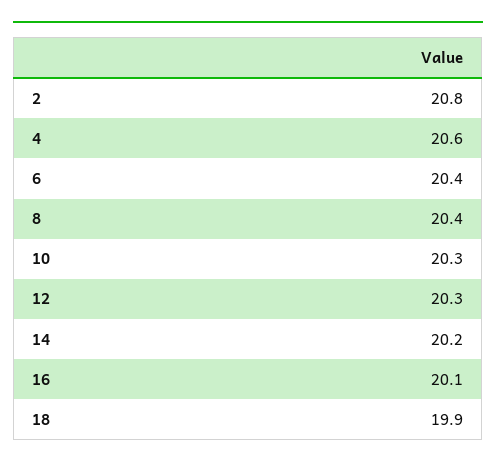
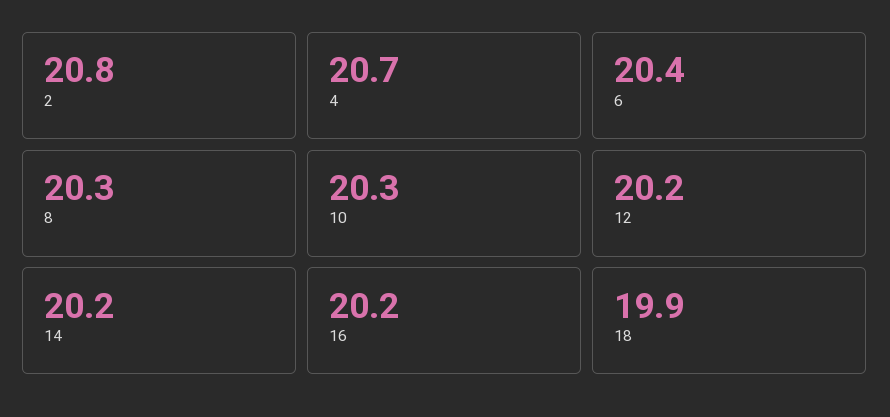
  {
    "2": 20.8,
-   "4": 20.6,
+   "4": 20.7,
    "6": 20.4,
-   "8": 20.4,
+   "8": 20.3,
    "10": 20.3,
-   "12": 20.3,
+   "12": 20.2,
    "14": 20.2,
-   "16": 20.1,
+   "16": 20.2,
    "18": 19.9
  }

